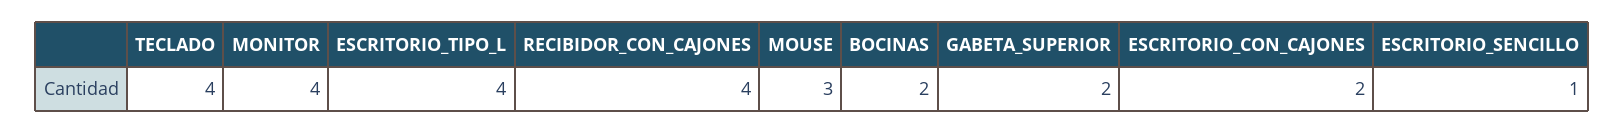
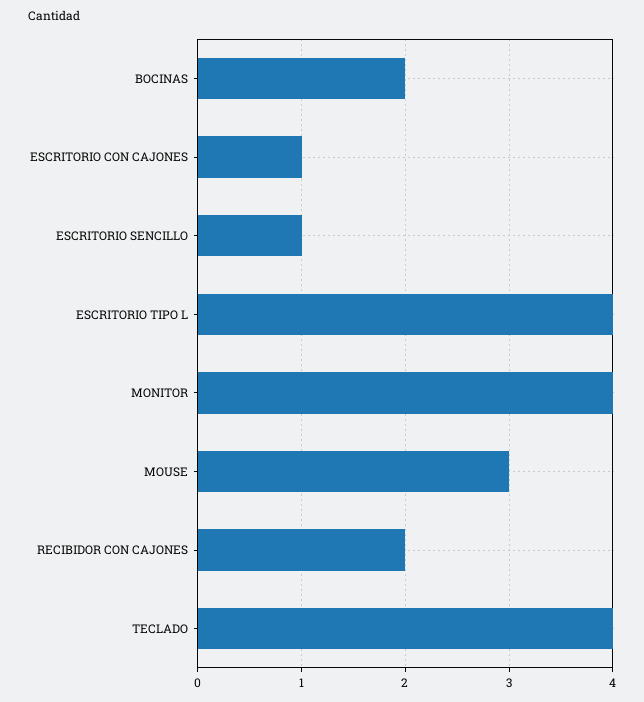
  {
    "TECLADO": 4,
    "MONITOR": 4,
    "ESCRITORIO_TIPO_L": 4,
-   "RECIBIDOR_CON_CAJONES": 4,
+   "RECIBIDOR_CON_CAJONES": 2,
    "MOUSE": 3,
    "BOCINAS": 2,
-   "GABETA_SUPERIOR": 2,
-   "ESCRITORIO_CON_CAJONES": 2,
+   "ESCRITORIO_CON_CAJONES": 1,
    "ESCRITORIO_SENCILLO": 1
  }

